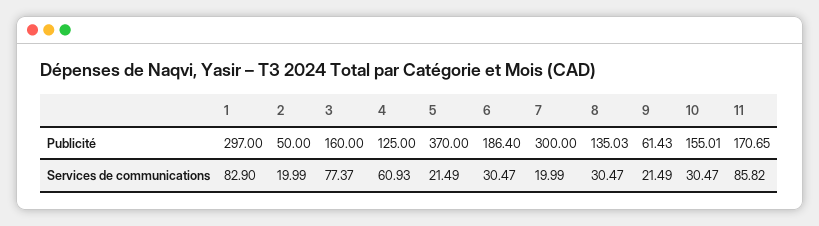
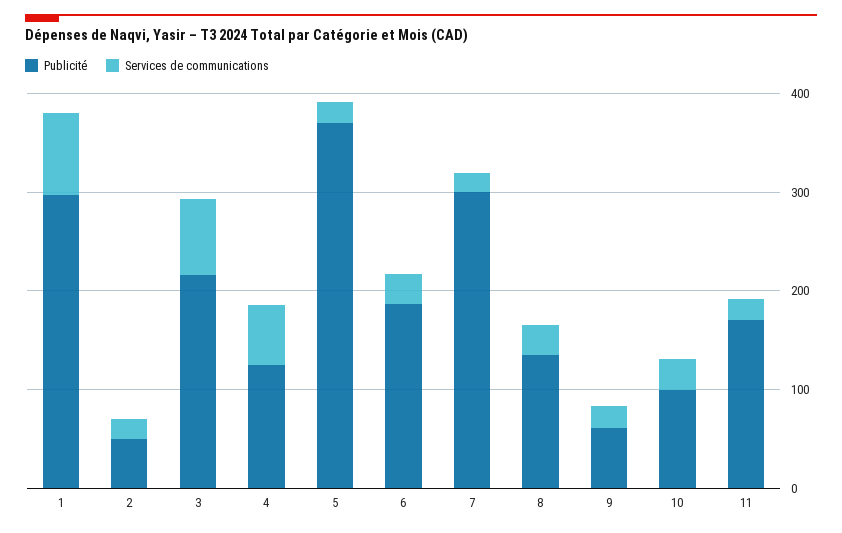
  {
    "Publicité": {
      "1": 297,
      "2": 50,
-     "3": 160,
+     "3": 220,
      "4": 125,
      "5": 370,
      "6": 186.4,
      "7": 300,
      "8": 135.03,
      "9": 61.43,
-     "10": 155.01,
+     "10": 100,
      "11": 170.65
    },
    "Services de communications": {
      "1": 82.9,
      "2": 19.99,
      "3": 77.37,
      "4": 60.93,
      "5": 21.49,
      "6": 30.47,
      "7": 19.99,
      "8": 30.47,
      "9": 21.49,
      "10": 30.47,
-     "11": 85.82
+     "11": 20
    }
  }

